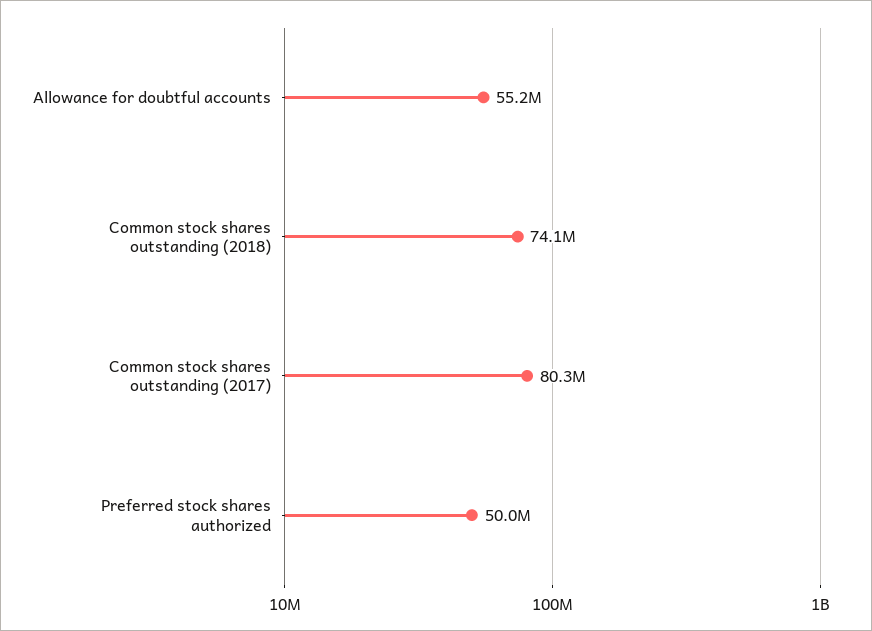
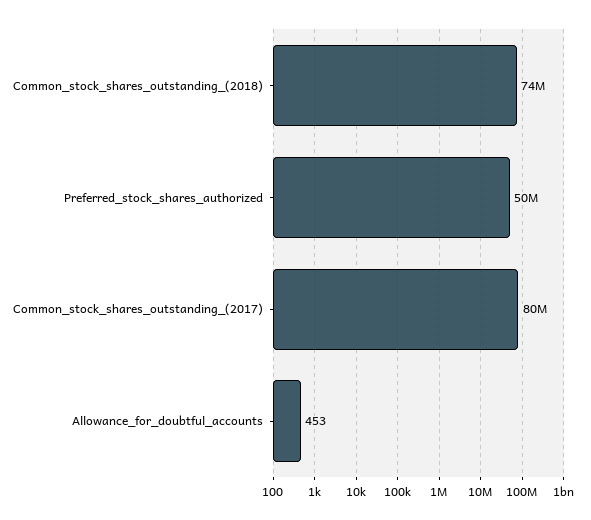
  {
-   "Allowance for doubtful accounts": 55200000,
+   "Allowance for doubtful accounts": 453,
    "Common stock shares outstanding (2018)": 74100000,
    "Common stock shares outstanding (2017)": 80300000,
    "Preferred stock shares authorized": 50000000
  }

